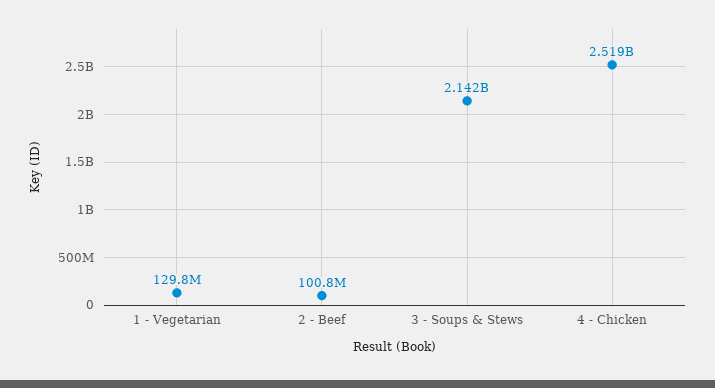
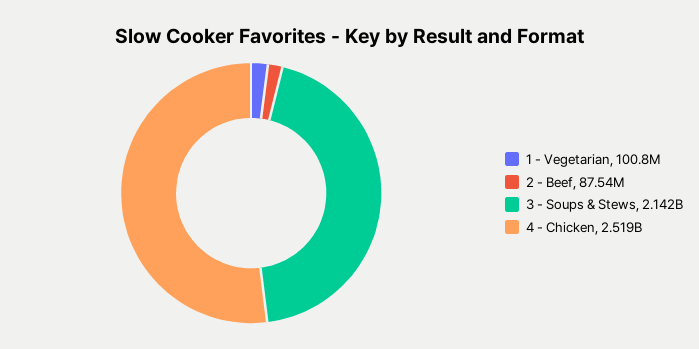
  {
-   "1 - Vegetarian": 129800000,
+   "1 - Vegetarian": 100800000,
-   "2 - Beef": 100800000,
+   "2 - Beef": 87540000,
    "3 - Soups & Stews": 2142000000,
    "4 - Chicken": 2519000000
  }

